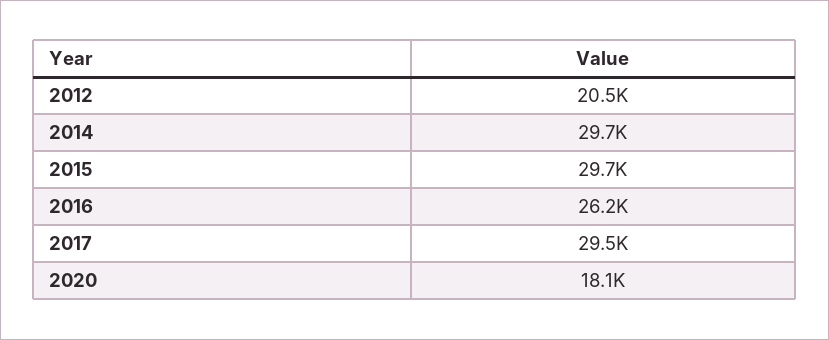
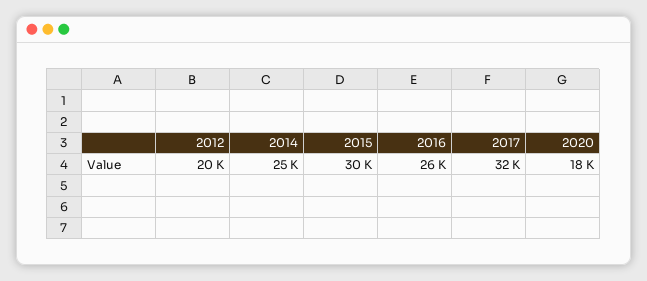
  {
    "2012": 20500,
-   "2014": 29700,
+   "2014": 25000,
    "2015": 29700,
    "2016": 26200,
-   "2017": 29500,
+   "2017": 32000,
    "2020": 18100
  }

